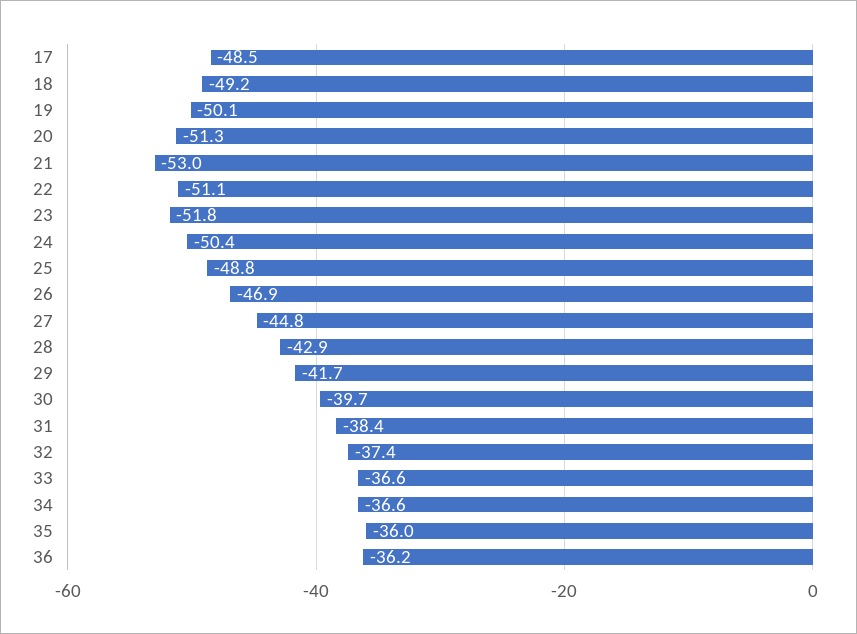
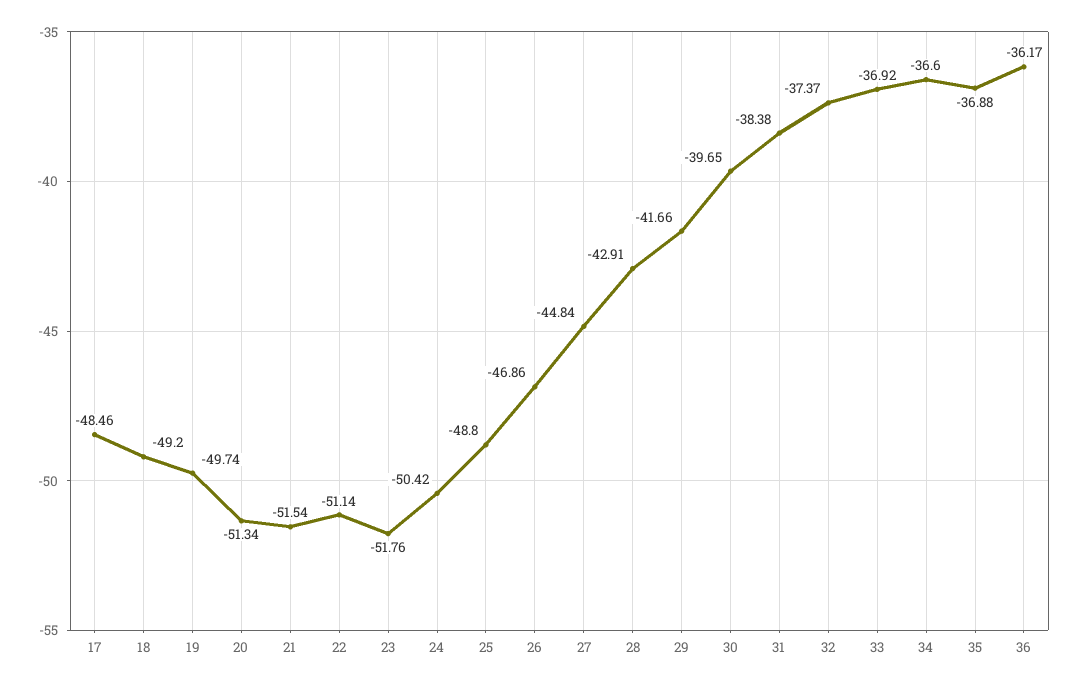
  {
    "17": -48.46,
    "18": -49.2,
-   "19": -50.1,
+   "19": -49.74,
    "20": -51.34,
-   "21": -53,
+   "21": -51.54,
    "22": -51.14,
    "23": -51.76,
    "24": -50.42,
    "25": -48.8,
    "26": -46.86,
    "27": -44.84,
    "28": -42.91,
    "29": -41.66,
    "30": -39.65,
    "31": -38.38,
    "32": -37.37,
-   "33": -36.6,
+   "33": -36.92,
    "34": -36.6,
-   "35": -36,
+   "35": -36.88,
    "36": -36.17
  }

